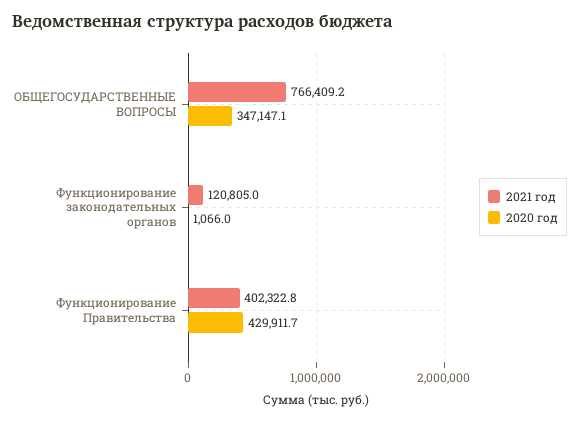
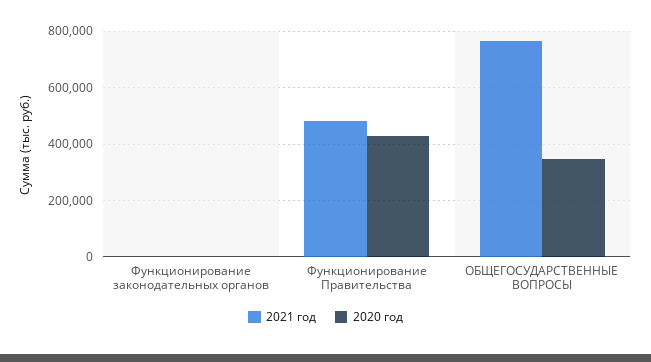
  {
    "2021 год": {
      "ОБЩЕГОСУДАРСТВЕННЫЕ ВОПРОСЫ": 766409.2,
-     "Функционирование законодательных органов": 120805,
+     "Функционирование законодательных органов": 0,
-     "Функционирование Правительства": 402322.8
+     "Функционирование Правительства": 475000
    },
    "2020 год": {
      "ОБЩЕГОСУДАРСТВЕННЫЕ ВОПРОСЫ": 347147.1,
      "Функционирование законодательных органов": 1066,
      "Функционирование Правительства": 429911.7
    }
  }

